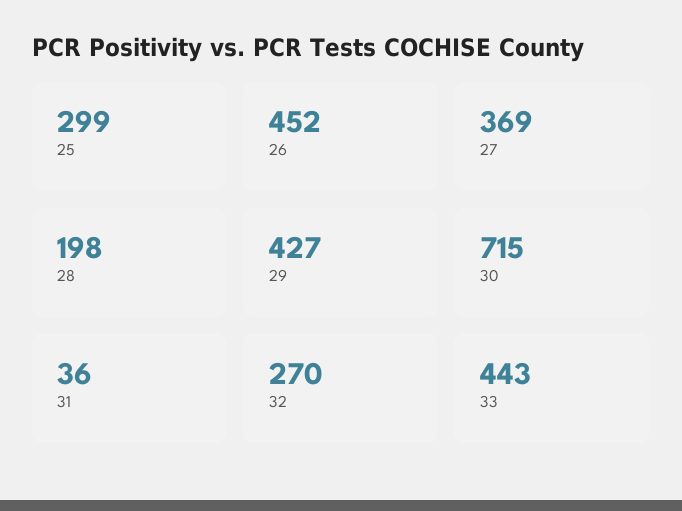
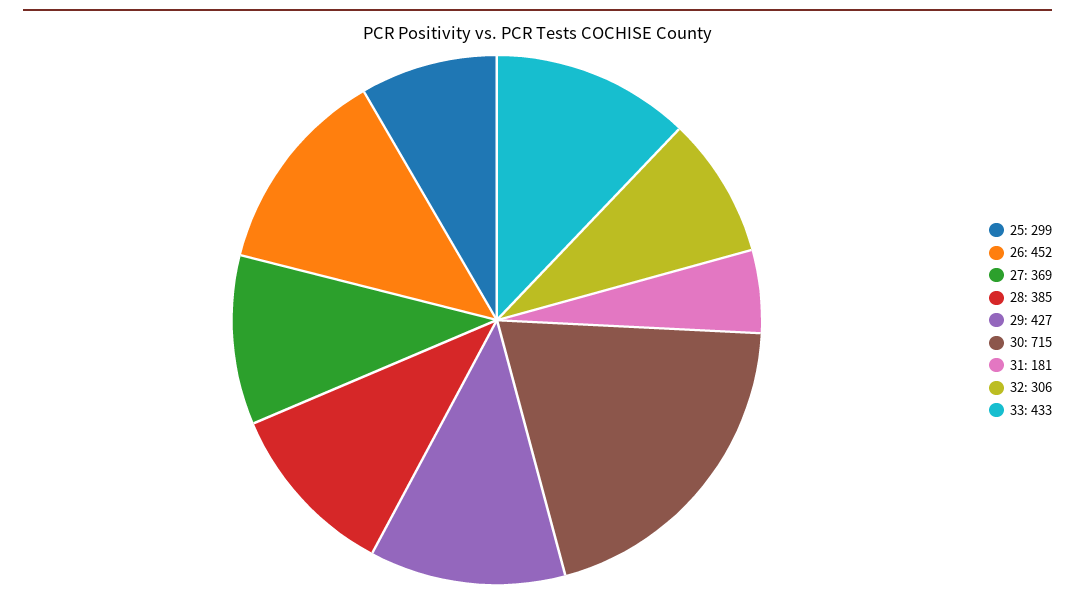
  {
    "25": 299,
    "26": 452,
    "27": 369,
-   "28": 198,
+   "28": 385,
    "29": 427,
    "30": 715,
-   "31": 36,
+   "31": 181,
-   "32": 270,
+   "32": 306,
-   "33": 443
+   "33": 433
  }

